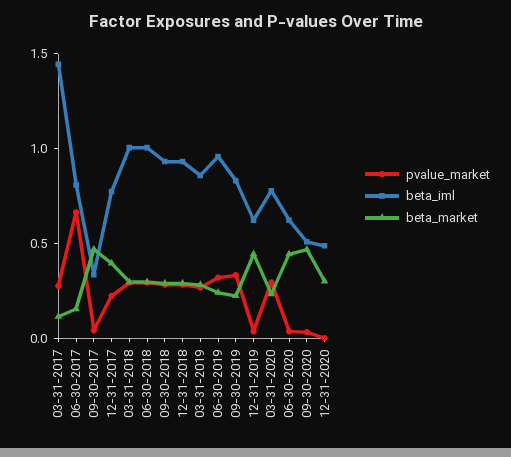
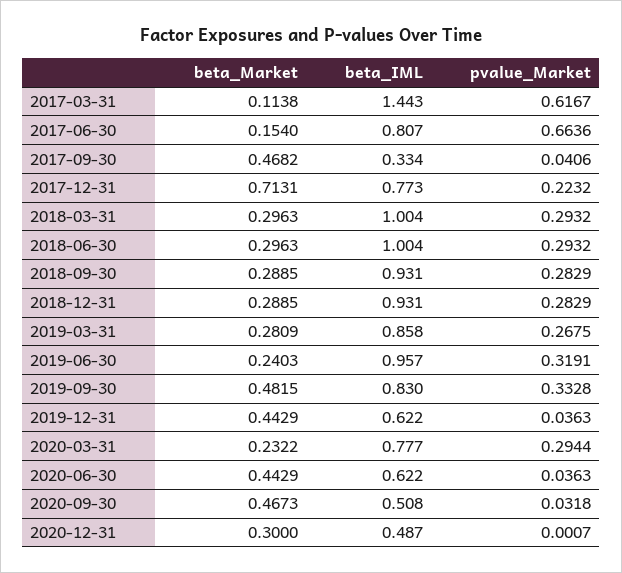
  {
    "pvalue_market": {
-     "03-31-2017": 0.3,
+     "03-31-2017": 0.6167,
      "06-30-2017": 0.6636,
      "09-30-2017": 0.0406,
      "12-31-2017": 0.2232,
      "03-31-2018": 0.2932,
      "06-30-2018": 0.2932,
      "09-30-2018": 0.2829,
      "12-31-2018": 0.2829,
      "03-31-2019": 0.2675,
      "06-30-2019": 0.3191,
      "09-30-2019": 0.3328,
      "12-31-2019": 0.0363,
      "03-31-2020": 0.2944,
      "06-30-2020": 0.0363,
      "09-30-2020": 0.0318,
      "12-31-2020": 0.0007
    },
    "beta_iml": {
      "03-31-2017": 1.443,
      "06-30-2017": 0.807,
      "09-30-2017": 0.334,
      "12-31-2017": 0.773,
      "03-31-2018": 1.004,
      "06-30-2018": 1.004,
      "09-30-2018": 0.931,
      "12-31-2018": 0.931,
      "03-31-2019": 0.858,
      "06-30-2019": 0.957,
      "09-30-2019": 0.83,
      "12-31-2019": 0.622,
      "03-31-2020": 0.777,
      "06-30-2020": 0.622,
      "09-30-2020": 0.508,
      "12-31-2020": 0.487
    },
    "beta_market": {
      "03-31-2017": 0.1138,
      "06-30-2017": 0.154,
      "09-30-2017": 0.4682,
-     "12-31-2017": 0.4,
+     "12-31-2017": 0.7131,
      "03-31-2018": 0.2963,
      "06-30-2018": 0.2963,
      "09-30-2018": 0.2885,
      "12-31-2018": 0.2885,
      "03-31-2019": 0.2809,
      "06-30-2019": 0.2403,
-     "09-30-2019": 0.2,
+     "09-30-2019": 0.4815,
      "12-31-2019": 0.4429,
      "03-31-2020": 0.2322,
      "06-30-2020": 0.4429,
      "09-30-2020": 0.4673,
      "12-31-2020": 0.3
    }
  }

